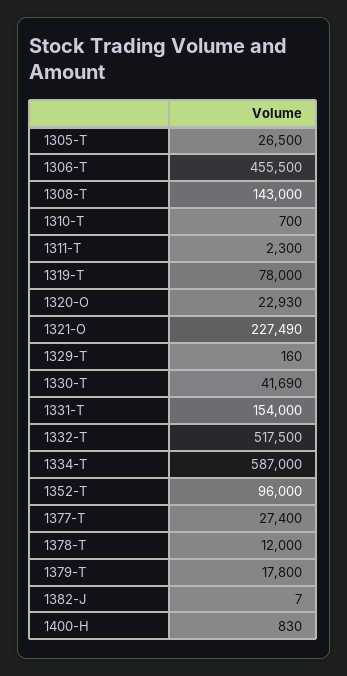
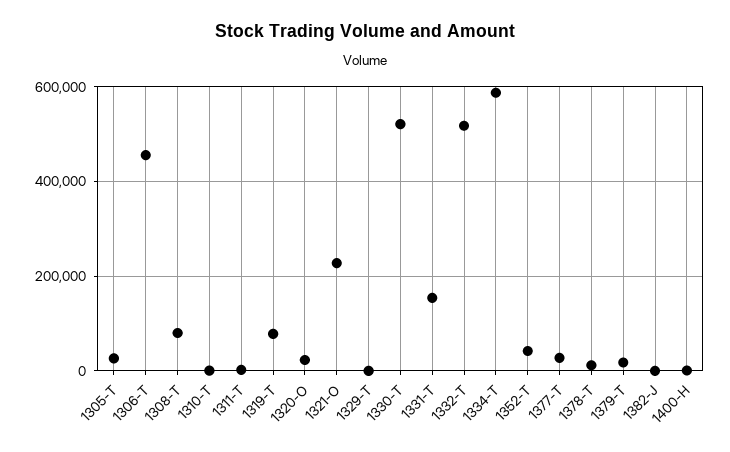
  {
    "1305-T": 26500,
    "1306-T": 455500,
-   "1308-T": 143000,
+   "1308-T": 80000,
    "1310-T": 700,
    "1311-T": 2300,
    "1319-T": 78000,
    "1320-O": 22930,
    "1321-O": 227490,
    "1329-T": 160,
-   "1330-T": 41690,
+   "1330-T": 520000,
    "1331-T": 154000,
    "1332-T": 517500,
    "1334-T": 587000,
-   "1352-T": 96000,
+   "1352-T": 40000,
    "1377-T": 27400,
    "1378-T": 12000,
    "1379-T": 17800,
    "1382-J": 7,
    "1400-H": 830
  }

